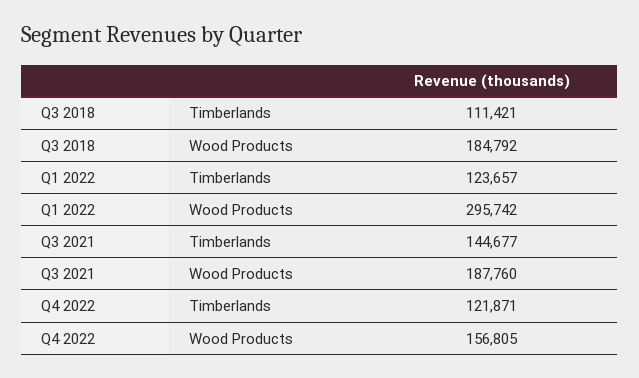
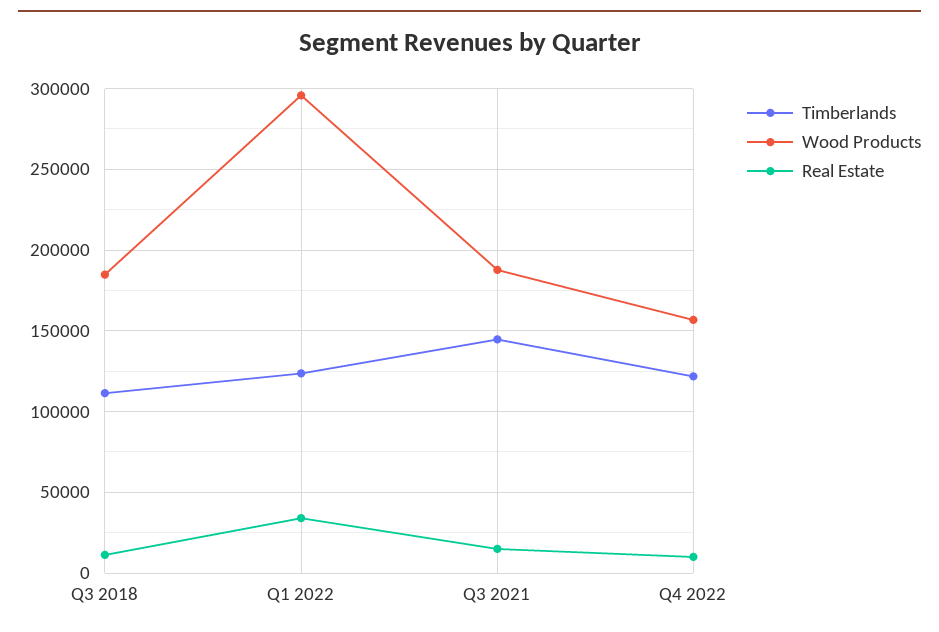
  {
    "Timberlands": {
      "Q3 2018": 111421,
      "Q1 2022": 123657,
      "Q3 2021": 144677,
      "Q4 2022": 121871
    },
    "Wood Products": {
      "Q3 2018": 184792,
      "Q1 2022": 295742,
      "Q3 2021": 187760,
      "Q4 2022": 156805
-   }
+   },
+   "Real Estate": {
+     "Q3 2018": 10000,
+     "Q1 2022": 35000,
+     "Q3 2021": 15000,
+     "Q4 2022": 10000
+   }
  }

